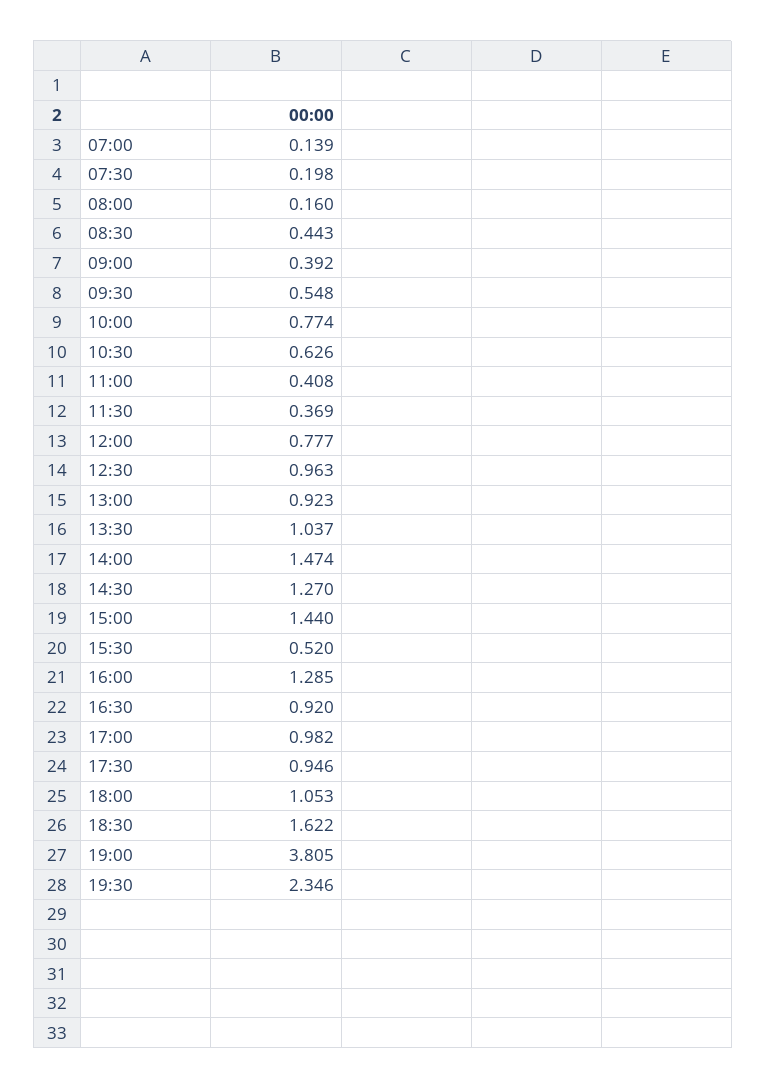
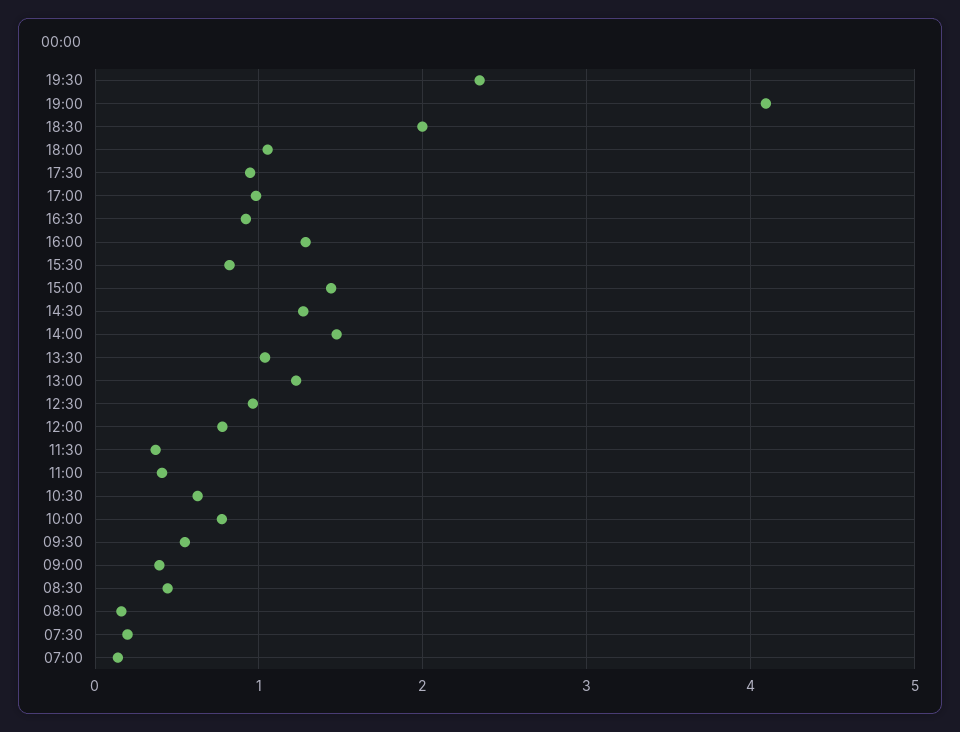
  {
    "07:00": 0.139,
    "07:30": 0.198,
    "08:00": 0.16,
    "08:30": 0.443,
    "09:00": 0.392,
    "09:30": 0.548,
    "10:00": 0.774,
    "10:30": 0.626,
    "11:00": 0.408,
    "11:30": 0.369,
    "12:00": 0.777,
    "12:30": 0.963,
-   "13:00": 0.923,
+   "13:00": 1.2,
    "13:30": 1.037,
    "14:00": 1.474,
    "14:30": 1.27,
    "15:00": 1.44,
-   "15:30": 0.52,
+   "15:30": 0.8,
    "16:00": 1.285,
    "16:30": 0.92,
    "17:00": 0.982,
    "17:30": 0.946,
    "18:00": 1.053,
-   "18:30": 1.622,
+   "18:30": 2,
-   "19:00": 3.805,
+   "19:00": 4.1,
    "19:30": 2.346
  }

